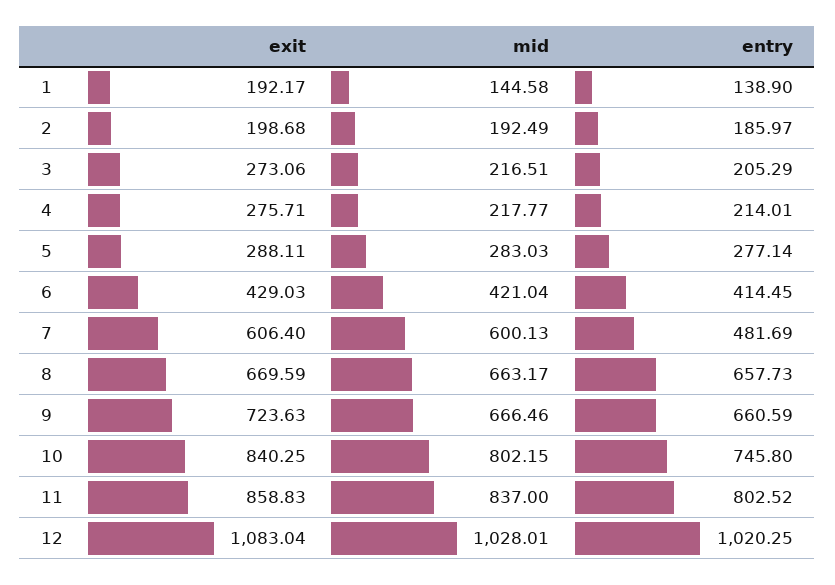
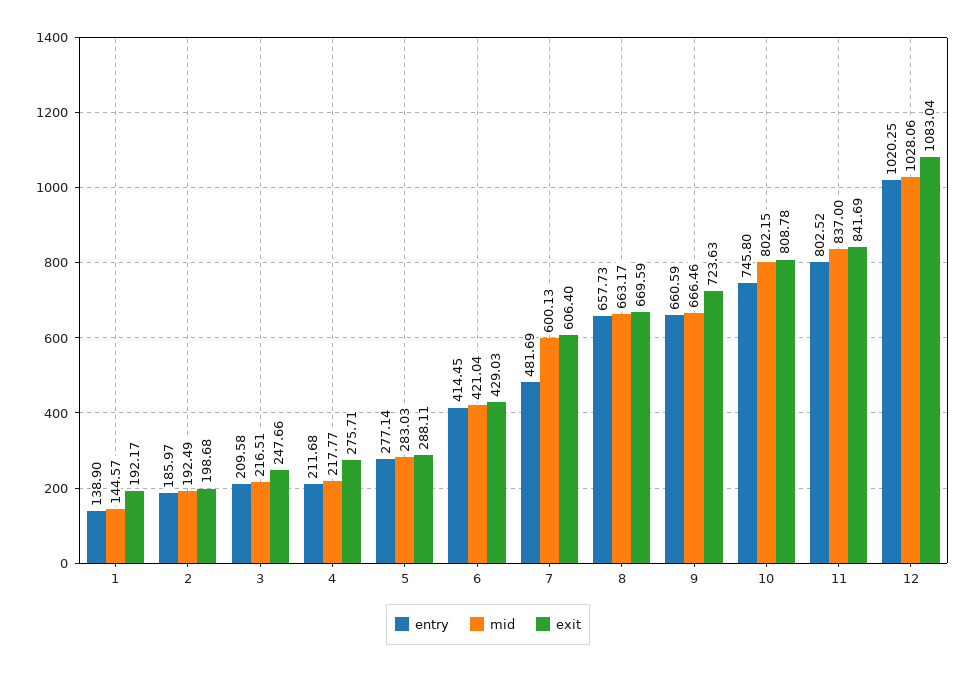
  {
    "exit": {
      "1": 192.17,
      "2": 198.68,
-     "3": 273.06,
+     "3": 247.66,
      "4": 275.71,
      "5": 288.11,
      "6": 429.03,
      "7": 606.4,
      "8": 669.59,
      "9": 723.63,
-     "10": 840.25,
+     "10": 808.78,
-     "11": 858.83,
+     "11": 841.69,
      "12": 1083.04
    },
    "mid": {
-     "1": 144.58,
+     "1": 144.57,
      "2": 192.49,
      "3": 216.51,
      "4": 217.77,
      "5": 283.03,
      "6": 421.04,
      "7": 600.13,
      "8": 663.17,
      "9": 666.46,
      "10": 802.15,
      "11": 837,
-     "12": 1028.01
+     "12": 1028.06
    },
    "entry": {
      "1": 138.9,
      "2": 185.97,
-     "3": 205.29,
+     "3": 209.58,
-     "4": 214.01,
+     "4": 211.68,
      "5": 277.14,
      "6": 414.45,
      "7": 481.69,
      "8": 657.73,
      "9": 660.59,
      "10": 745.8,
      "11": 802.52,
      "12": 1020.25
    }
  }

